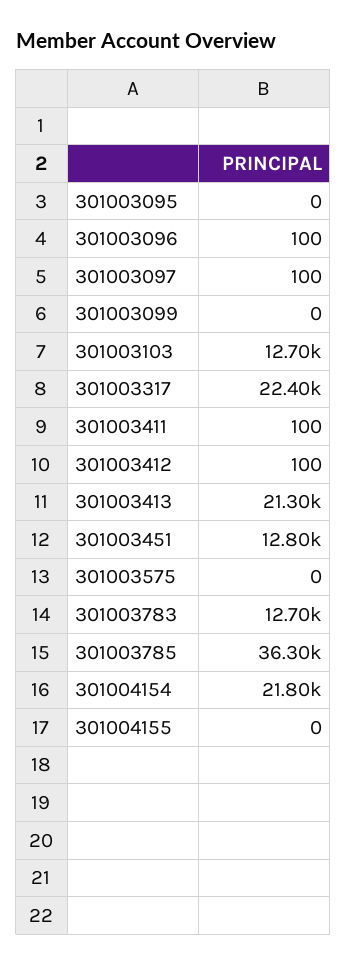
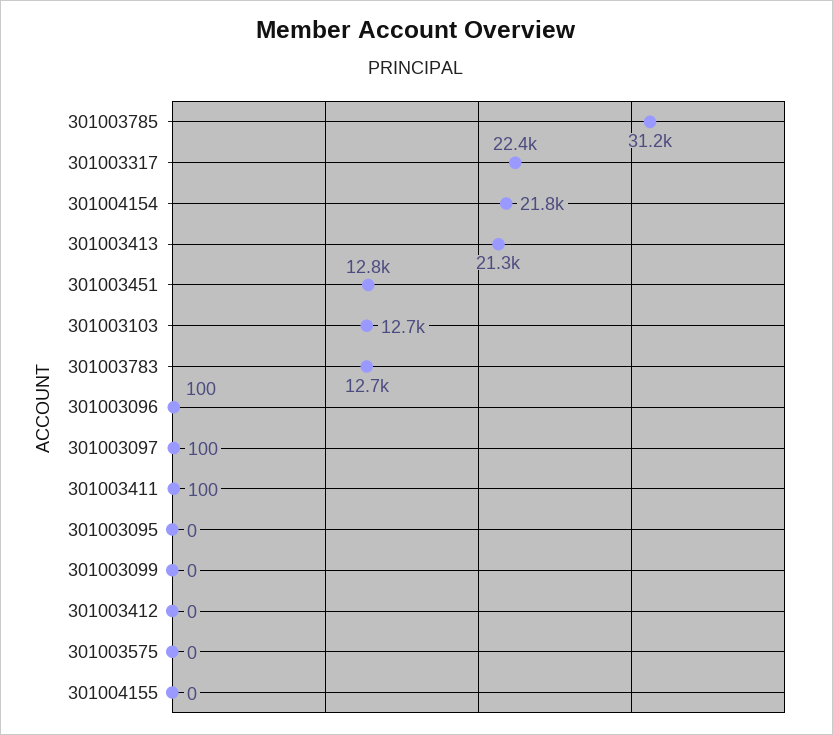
  {
    "301003095": 0,
    "301003096": 100,
    "301003097": 100,
    "301003099": 0,
    "301003103": 12700,
    "301003317": 22400,
    "301003411": 100,
-   "301003412": 100,
+   "301003412": 0,
    "301003413": 21300,
    "301003451": 12800,
    "301003575": 0,
    "301003783": 12700,
-   "301003785": 36300,
+   "301003785": 31200,
    "301004154": 21800,
    "301004155": 0
  }

